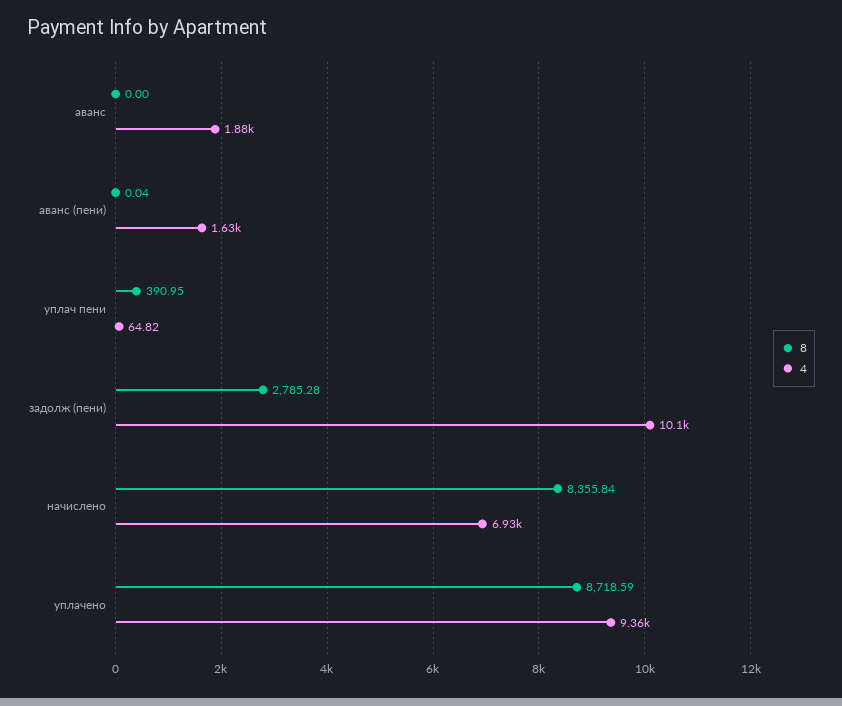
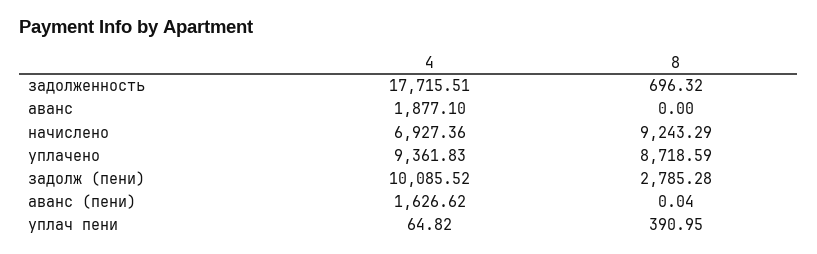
  {
    "8": {
      "аванс": 0,
      "аванс (пени)": 0.04,
      "уплач пени": 390.95,
      "задолж (пени)": 2785.28,
-     "начислено": 8355.84,
+     "начислено": 9243.29,
-     "уплачено": 8718.59
+     "уплачено": 8718.59,
+     "задолженность": 696.32
    },
    "4": {
      "аванс": 1877.1,
      "аванс (пени)": 1626.62,
      "уплач пени": 64.82,
      "задолж (пени)": 10085.52,
      "начислено": 6927.36,
-     "уплачено": 9361.83
+     "уплачено": 9361.83,
+     "задолженность": 17715.51
    }
  }

